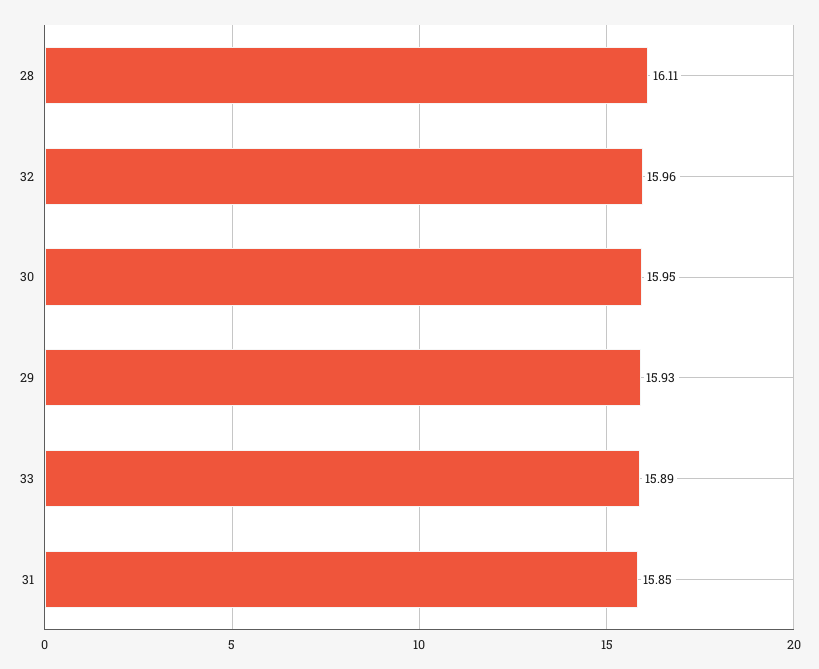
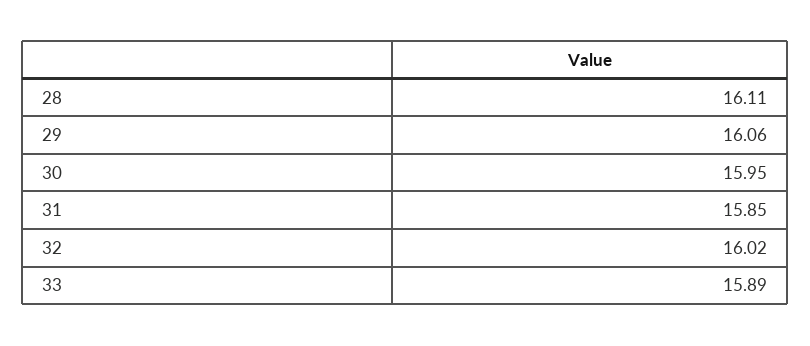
  {
    "28": 16.11,
-   "32": 15.96,
+   "32": 16.02,
    "30": 15.95,
-   "29": 15.93,
+   "29": 16.06,
    "33": 15.89,
    "31": 15.85
  }

